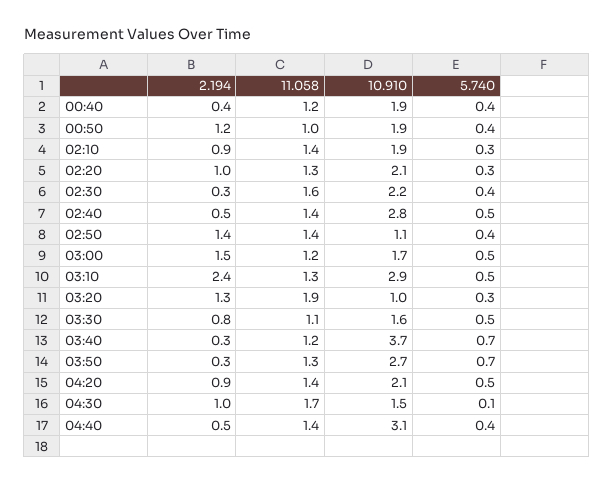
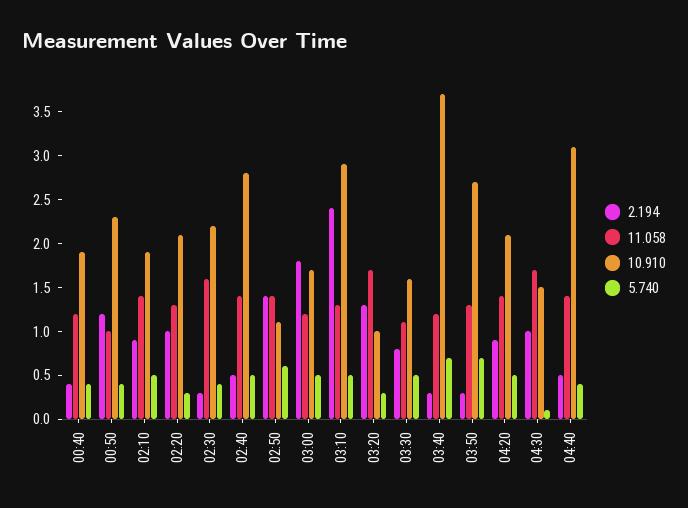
  {
    "2.194": {
      "00:40": 0.4,
      "00:50": 1.2,
      "02:10": 0.9,
      "02:20": 1,
      "02:30": 0.3,
      "02:40": 0.5,
      "02:50": 1.4,
-     "03:00": 1.5,
+     "03:00": 1.8,
      "03:10": 2.4,
      "03:20": 1.3,
      "03:30": 0.8,
      "03:40": 0.3,
      "03:50": 0.3,
      "04:20": 0.9,
      "04:30": 1,
      "04:40": 0.5
    },
    "11.058": {
      "00:40": 1.2,
      "00:50": 1,
      "02:10": 1.4,
      "02:20": 1.3,
      "02:30": 1.6,
      "02:40": 1.4,
      "02:50": 1.4,
      "03:00": 1.2,
      "03:10": 1.3,
-     "03:20": 1.9,
+     "03:20": 1.7,
      "03:30": 1.1,
      "03:40": 1.2,
      "03:50": 1.3,
      "04:20": 1.4,
      "04:30": 1.7,
      "04:40": 1.4
    },
    "10.910": {
      "00:40": 1.9,
-     "00:50": 1.9,
+     "00:50": 2.3,
      "02:10": 1.9,
      "02:20": 2.1,
      "02:30": 2.2,
      "02:40": 2.8,
      "02:50": 1.1,
      "03:00": 1.7,
      "03:10": 2.9,
      "03:20": 1,
      "03:30": 1.6,
      "03:40": 3.7,
      "03:50": 2.7,
      "04:20": 2.1,
      "04:30": 1.5,
      "04:40": 3.1
    },
    "5.740": {
      "00:40": 0.4,
      "00:50": 0.4,
-     "02:10": 0.3,
+     "02:10": 0.5,
      "02:20": 0.3,
      "02:30": 0.4,
      "02:40": 0.5,
-     "02:50": 0.4,
+     "02:50": 0.6,
      "03:00": 0.5,
      "03:10": 0.5,
      "03:20": 0.3,
      "03:30": 0.5,
      "03:40": 0.7,
      "03:50": 0.7,
      "04:20": 0.5,
      "04:30": 0.1,
      "04:40": 0.4
    }
  }

